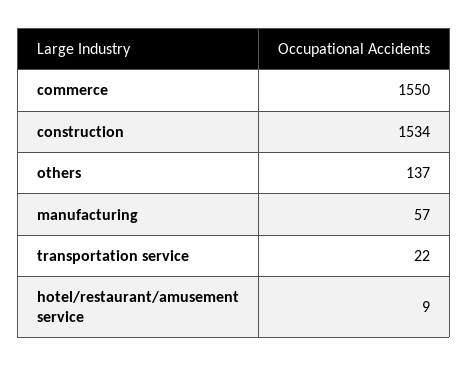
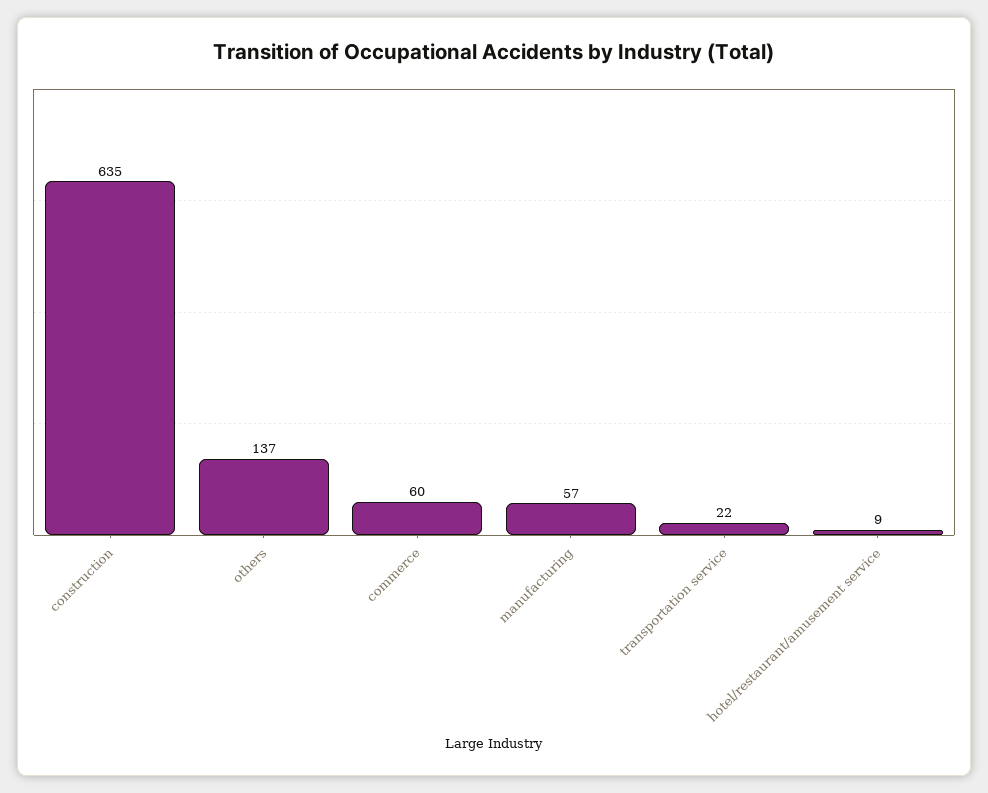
  {
-   "commerce": 1550,
+   "commerce": 60,
-   "construction": 1534,
+   "construction": 635,
    "others": 137,
    "manufacturing": 57,
    "transportation service": 22,
    "hotel/restaurant/amusement service": 9
  }

